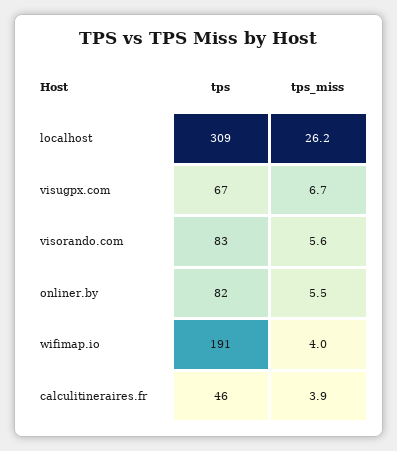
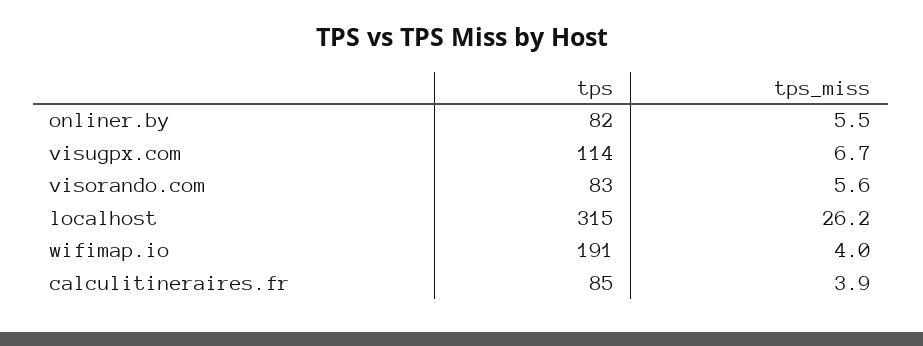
  {
    "tps": {
-     "localhost": 309,
+     "localhost": 315,
-     "visugpx.com": 67,
+     "visugpx.com": 114,
      "visorando.com": 83,
      "onliner.by": 82,
      "wifimap.io": 191,
-     "calculitineraires.fr": 46
+     "calculitineraires.fr": 85
    },
    "tps_miss": {
      "localhost": 26.2,
      "visugpx.com": 6.7,
      "visorando.com": 5.6,
      "onliner.by": 5.5,
      "wifimap.io": 4,
      "calculitineraires.fr": 3.9
    }
  }

